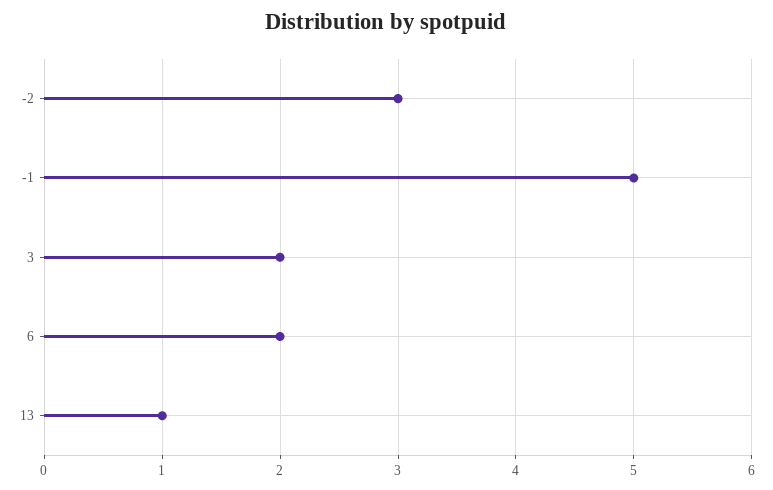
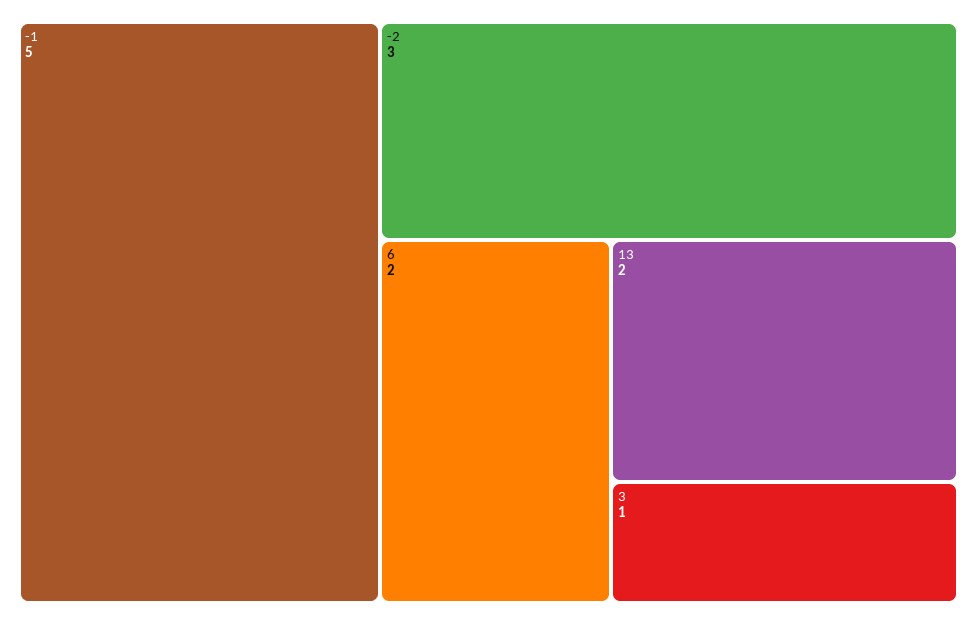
  {
    "-2": 3,
    "-1": 5,
-   "3": 2,
+   "3": 1,
    "6": 2,
-   "13": 1
+   "13": 2
  }

